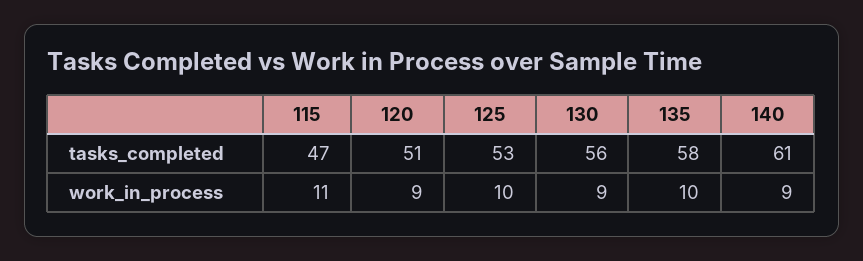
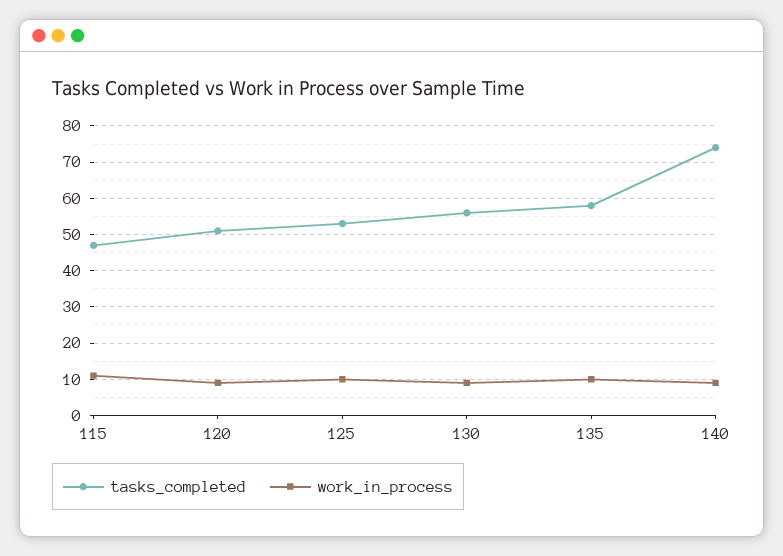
  {
    "tasks_completed": {
      "115": 47,
      "120": 51,
      "125": 53,
      "130": 56,
      "135": 58,
-     "140": 61
+     "140": 75
    },
    "work_in_process": {
      "115": 11,
      "120": 9,
      "125": 10,
      "130": 9,
      "135": 10,
      "140": 9
    }
  }

